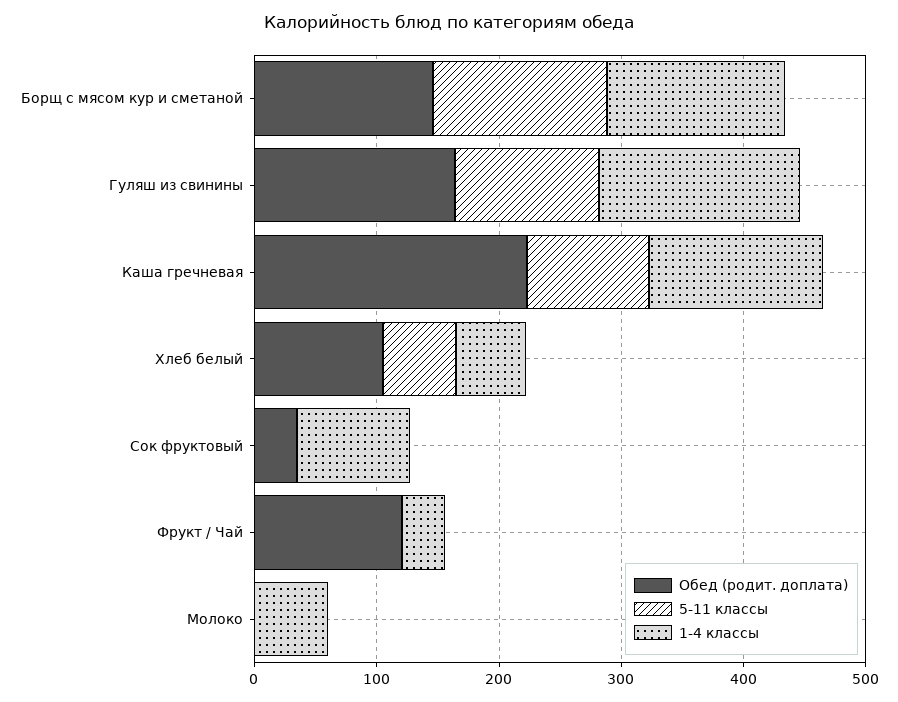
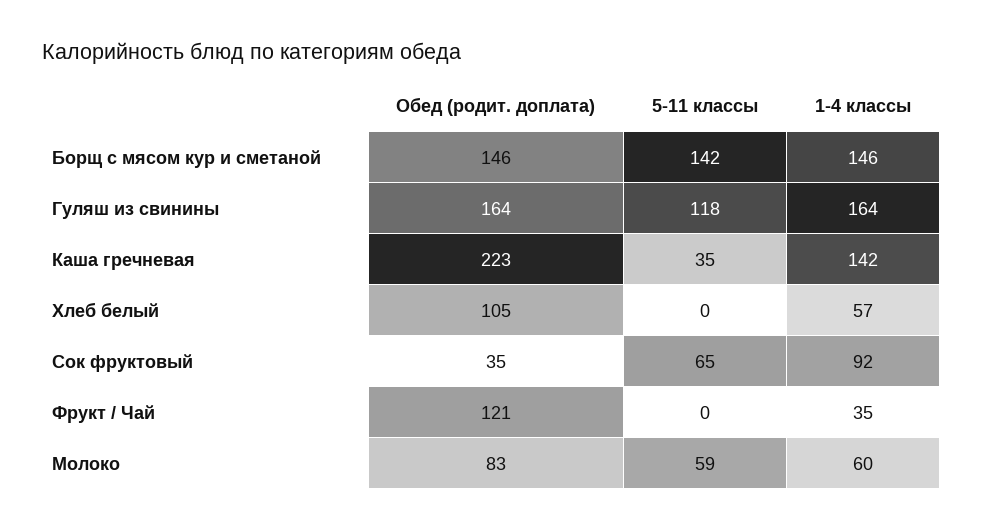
  {
    "Обед (родит. доплата)": {
      "Борщ с мясом кур и сметаной": 146,
      "Гуляш из свинины": 164,
      "Каша гречневая": 223,
      "Хлеб белый": 105,
      "Сок фруктовый": 35,
      "Фрукт / Чай": 121,
-     "Молоко": 0
+     "Молоко": 83
    },
    "5-11 классы": {
      "Борщ с мясом кур и сметаной": 142,
      "Гуляш из свинины": 118,
-     "Каша гречневая": 100,
+     "Каша гречневая": 35,
-     "Хлеб белый": 60,
+     "Хлеб белый": 0,
-     "Сок фруктовый": 0,
+     "Сок фруктовый": 65,
      "Фрукт / Чай": 0,
-     "Молоко": 0
+     "Молоко": 59
    },
    "1-4 классы": {
      "Борщ с мясом кур и сметаной": 146,
      "Гуляш из свинины": 164,
      "Каша гречневая": 142,
      "Хлеб белый": 57,
      "Сок фруктовый": 92,
      "Фрукт / Чай": 35,
      "Молоко": 60
    }
  }

